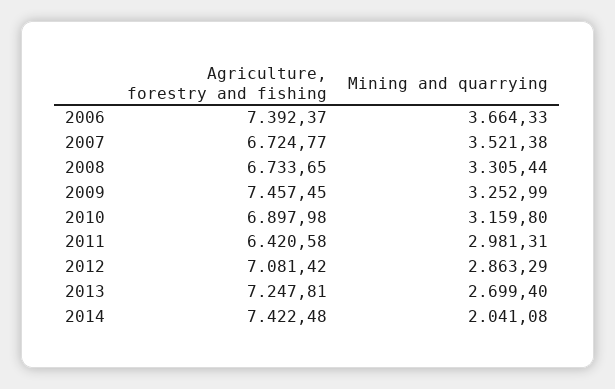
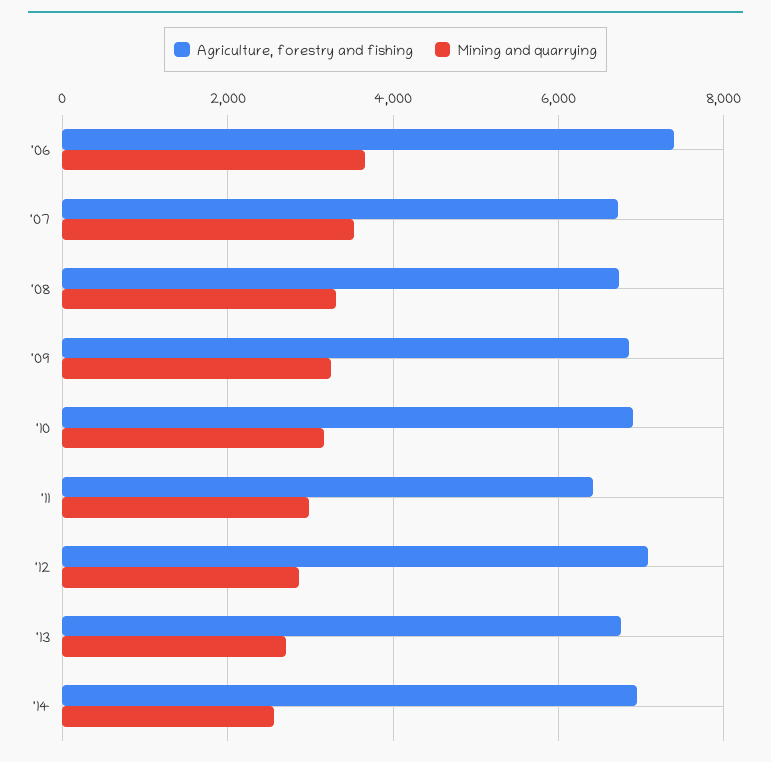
  {
    "Agriculture, forestry and fishing": {
      "2006": 7392.37,
      "2007": 6724.77,
      "2008": 6733.65,
-     "2009": 7457.45,
+     "2009": 6800,
      "2010": 6897.98,
      "2011": 6420.58,
      "2012": 7081.42,
-     "2013": 7247.81,
+     "2013": 6800,
-     "2014": 7422.48
+     "2014": 7000
    },
    "Mining and quarrying": {
      "2006": 3664.33,
      "2007": 3521.38,
      "2008": 3305.44,
      "2009": 3252.99,
      "2010": 3159.8,
      "2011": 2981.31,
      "2012": 2863.29,
      "2013": 2699.4,
-     "2014": 2041.08
+     "2014": 2600
    }
  }

